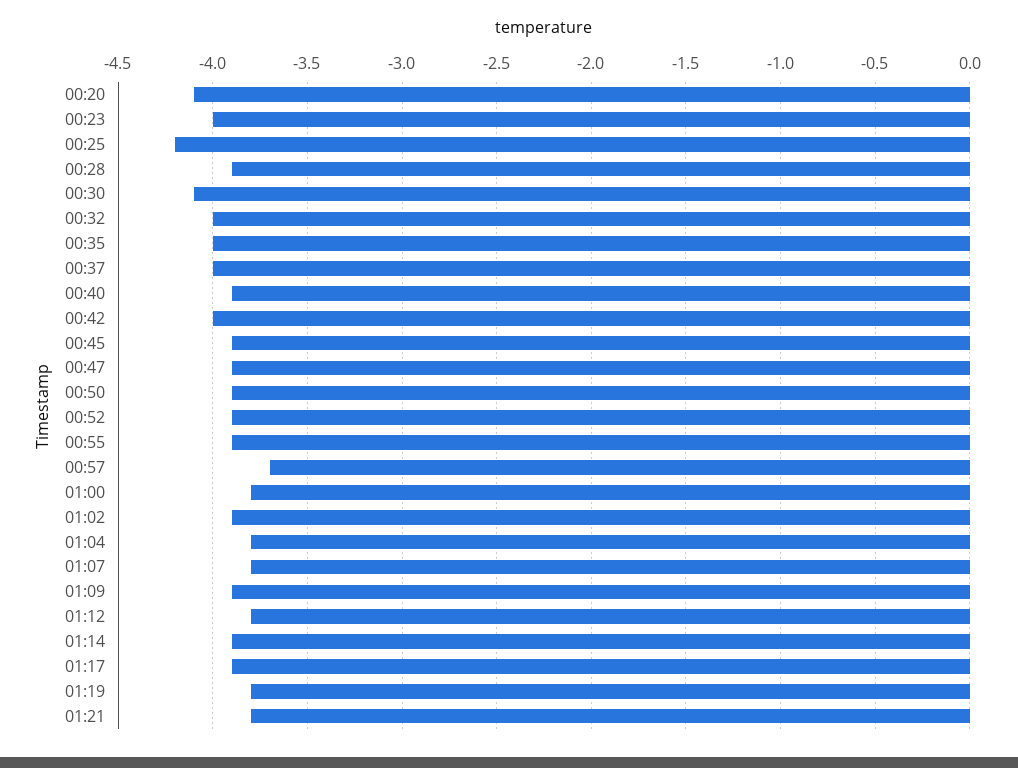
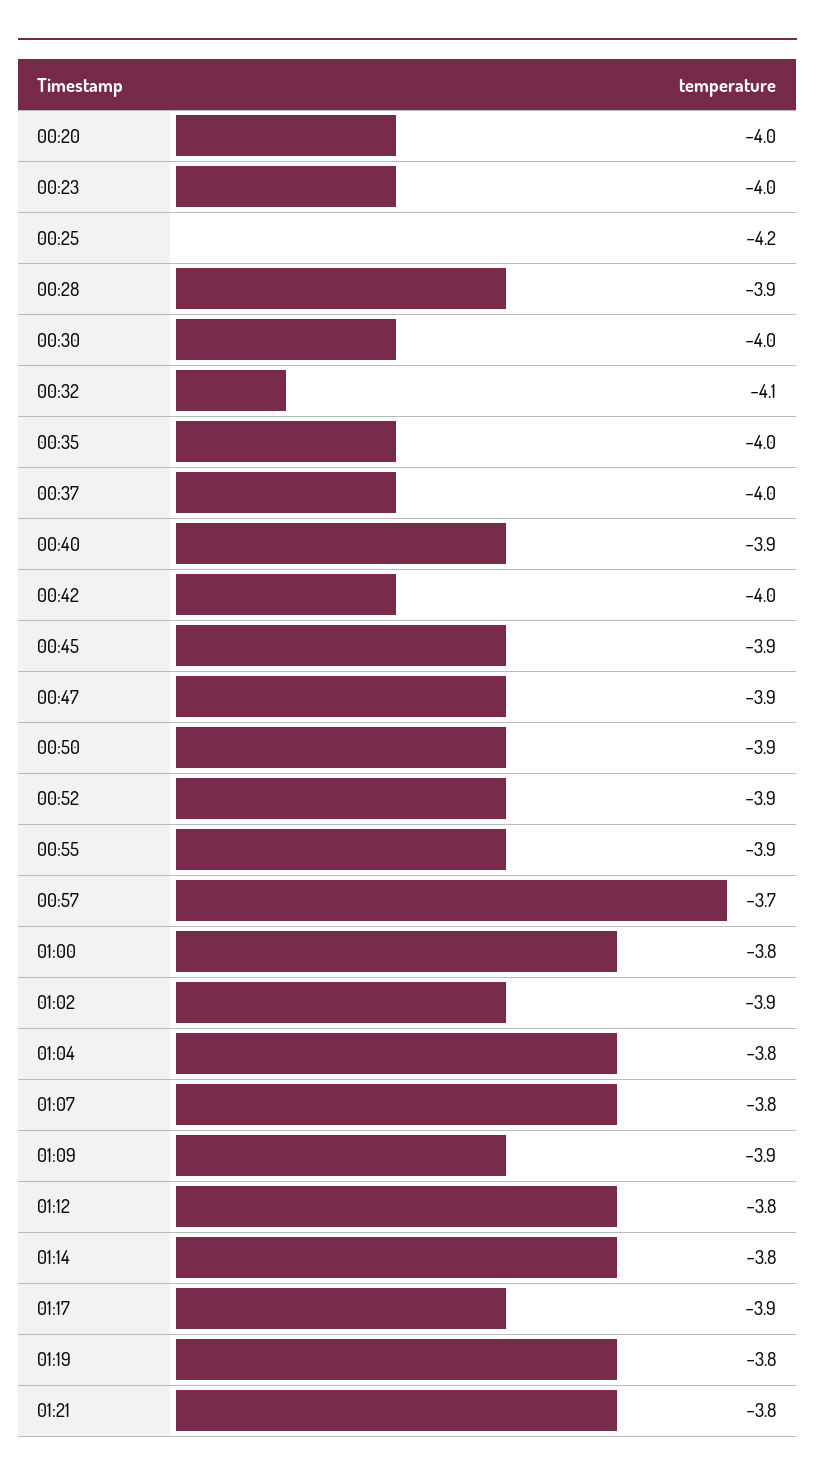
  {
-   "00:20": -4.1,
+   "00:20": -4,
    "00:23": -4,
    "00:25": -4.2,
    "00:28": -3.9,
-   "00:30": -4.1,
+   "00:30": -4,
-   "00:32": -4,
+   "00:32": -4.1,
    "00:35": -4,
    "00:37": -4,
    "00:40": -3.9,
    "00:42": -4,
    "00:45": -3.9,
    "00:47": -3.9,
    "00:50": -3.9,
    "00:52": -3.9,
    "00:55": -3.9,
    "00:57": -3.7,
    "01:00": -3.8,
    "01:02": -3.9,
    "01:04": -3.8,
    "01:07": -3.8,
    "01:09": -3.9,
    "01:12": -3.8,
-   "01:14": -3.9,
+   "01:14": -3.8,
    "01:17": -3.9,
    "01:19": -3.8,
    "01:21": -3.8
  }

